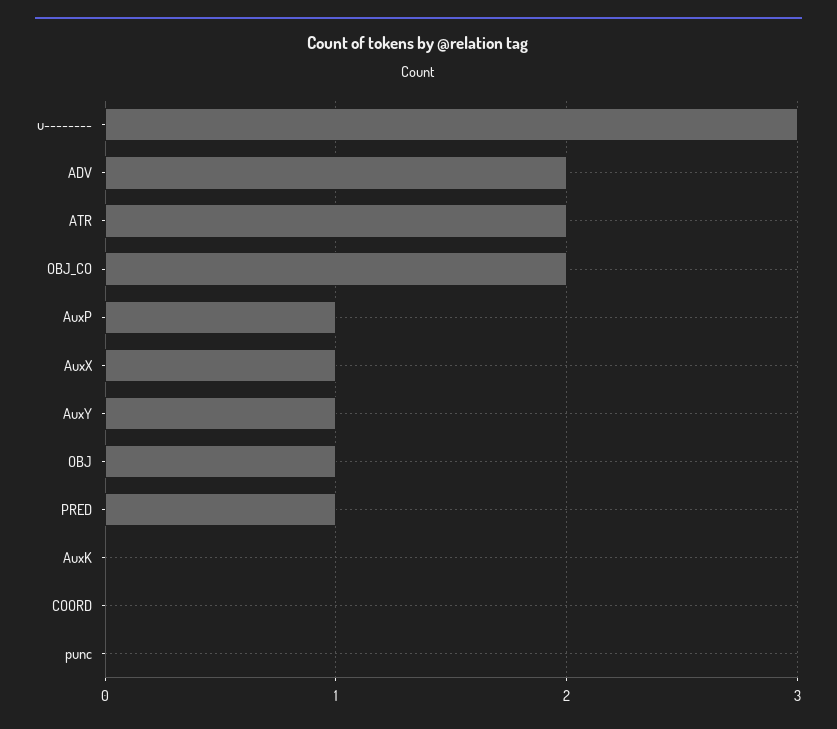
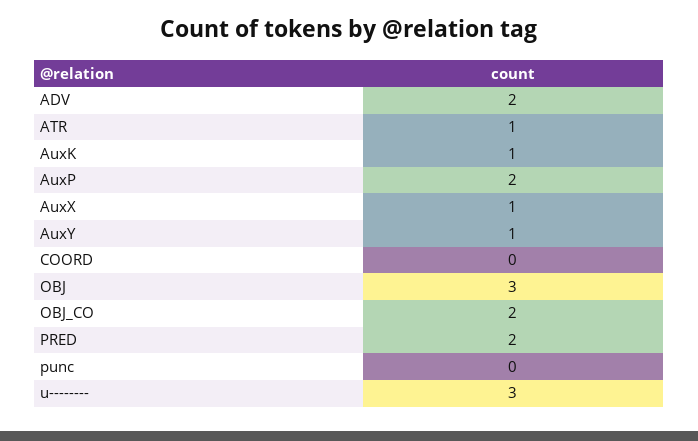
  {
    "u--------": 3,
    "ADV": 2,
-   "ATR": 2,
+   "ATR": 1,
    "OBJ_CO": 2,
-   "AuxP": 1,
+   "AuxP": 2,
    "AuxX": 1,
    "AuxY": 1,
-   "OBJ": 1,
+   "OBJ": 3,
-   "PRED": 1,
+   "PRED": 2,
-   "AuxK": 0,
+   "AuxK": 1,
    "COORD": 0,
    "punc": 0
  }

